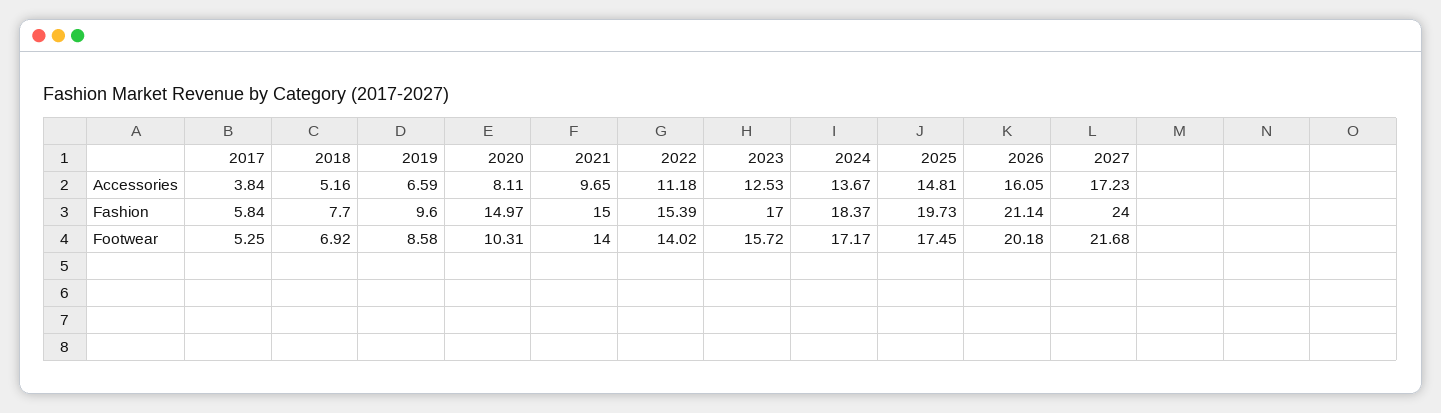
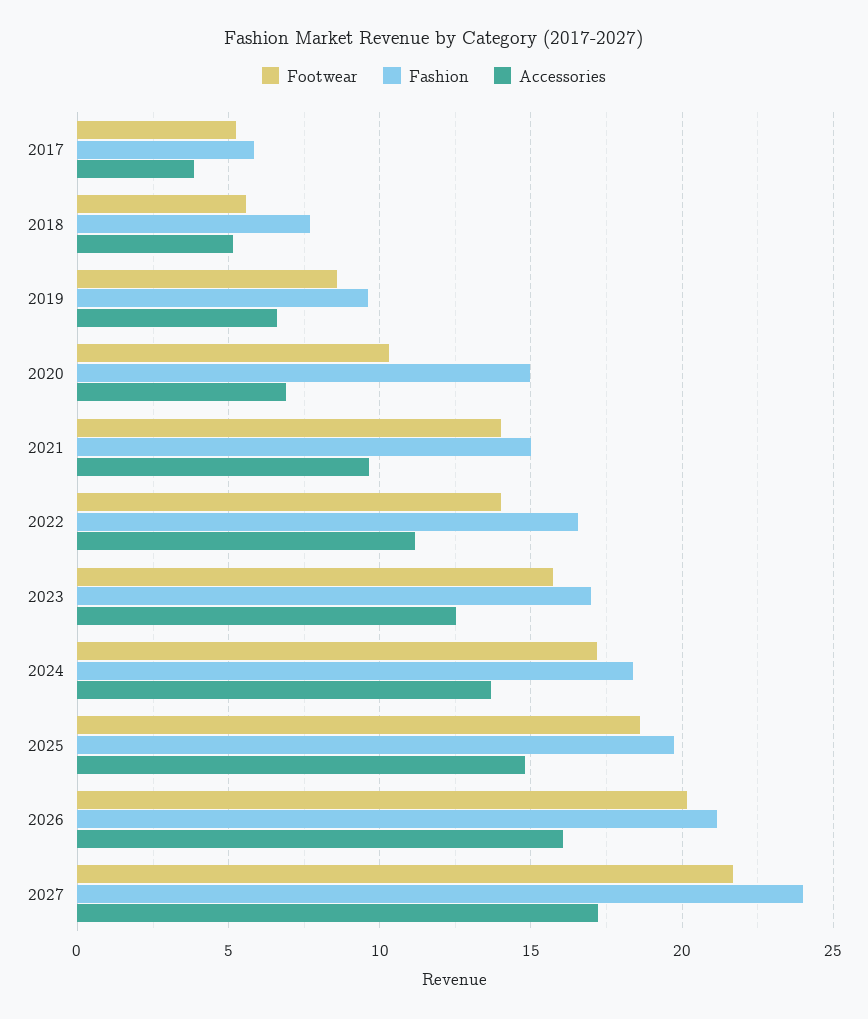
  {
    "Accessories": {
      "2017": 3.84,
      "2018": 5.16,
      "2019": 6.59,
-     "2020": 8.11,
+     "2020": 7,
      "2021": 9.65,
      "2022": 11.18,
      "2023": 12.53,
      "2024": 13.67,
      "2025": 14.81,
      "2026": 16.05,
      "2027": 17.23
    },
    "Fashion": {
      "2017": 5.84,
      "2018": 7.7,
      "2019": 9.6,
      "2020": 14.97,
      "2021": 15,
-     "2022": 15.39,
+     "2022": 16.5,
      "2023": 17,
      "2024": 18.37,
      "2025": 19.73,
      "2026": 21.14,
      "2027": 24
    },
    "Footwear": {
      "2017": 5.25,
-     "2018": 6.92,
+     "2018": 5.5,
      "2019": 8.58,
      "2020": 10.31,
      "2021": 14,
      "2022": 14.02,
      "2023": 15.72,
      "2024": 17.17,
-     "2025": 17.45,
+     "2025": 18.5,
      "2026": 20.18,
      "2027": 21.68
    }
  }

